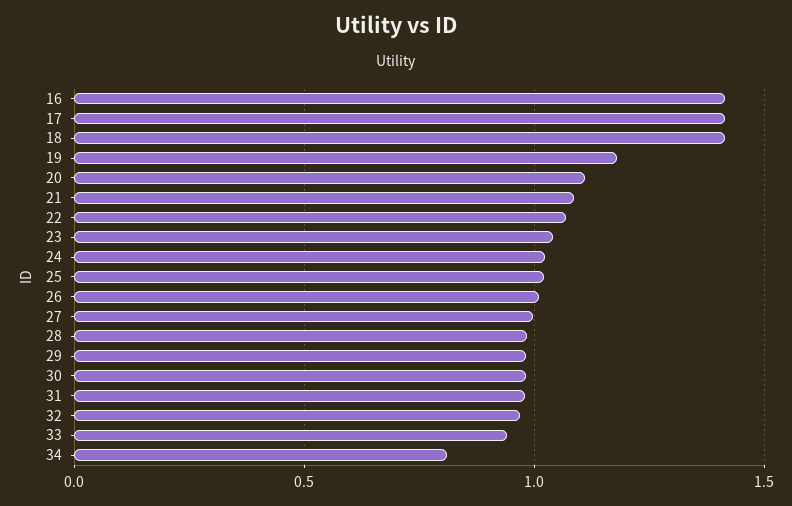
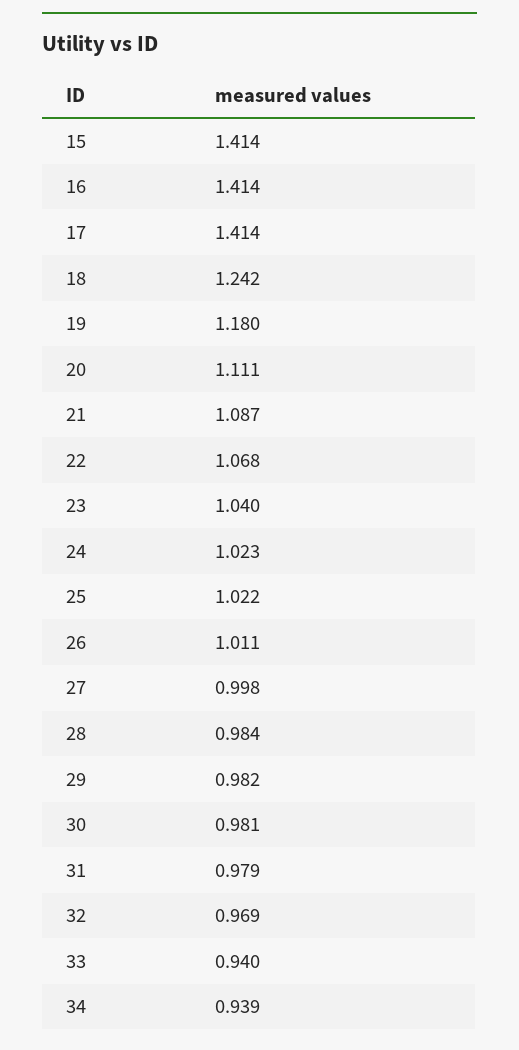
  {
    "16": 1.414,
    "17": 1.414,
-   "18": 1.4,
+   "18": 1.242,
    "19": 1.18,
    "20": 1.111,
    "21": 1.087,
    "22": 1.068,
    "23": 1.04,
    "24": 1.023,
    "25": 1.022,
    "26": 1.011,
    "27": 0.998,
    "28": 0.984,
    "29": 0.982,
    "30": 0.981,
    "31": 0.979,
    "32": 0.969,
    "33": 0.94,
-   "34": 0.8
+   "34": 0.939,
+   "15": 1.414
  }

